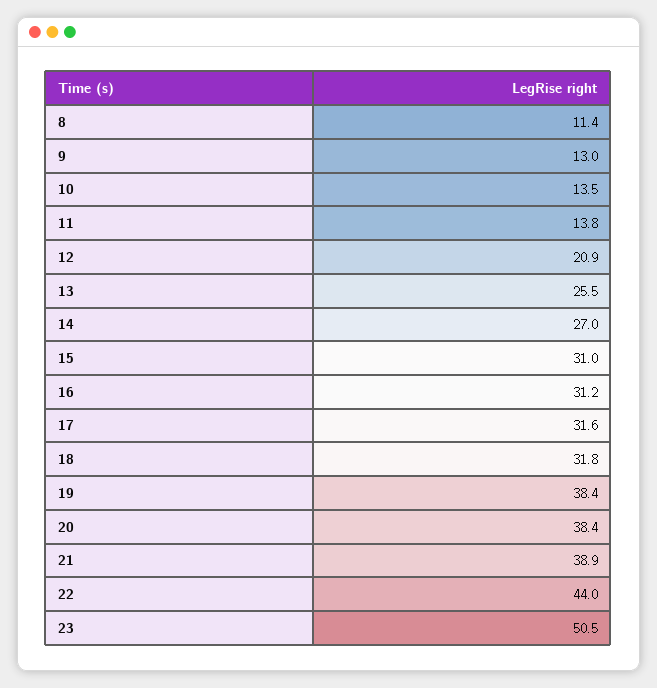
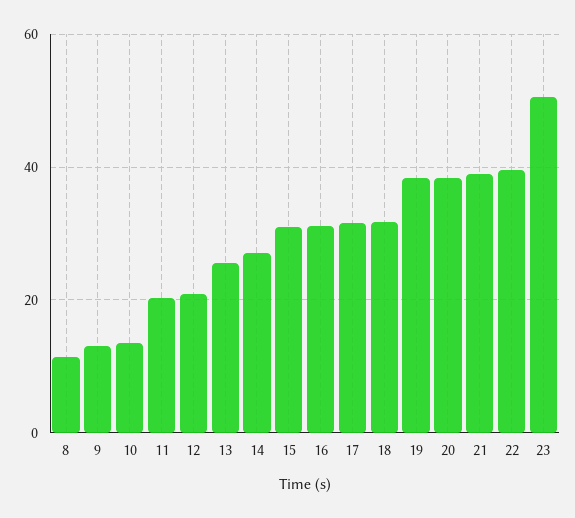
  {
    "8": 11.4,
    "9": 13,
    "10": 13.5,
-   "11": 13.8,
+   "11": 20,
    "12": 20.9,
    "13": 25.5,
    "14": 27,
    "15": 31,
    "16": 31.2,
    "17": 31.6,
    "18": 31.8,
    "19": 38.4,
    "20": 38.4,
    "21": 38.9,
-   "22": 44,
+   "22": 40,
    "23": 50.5
  }

